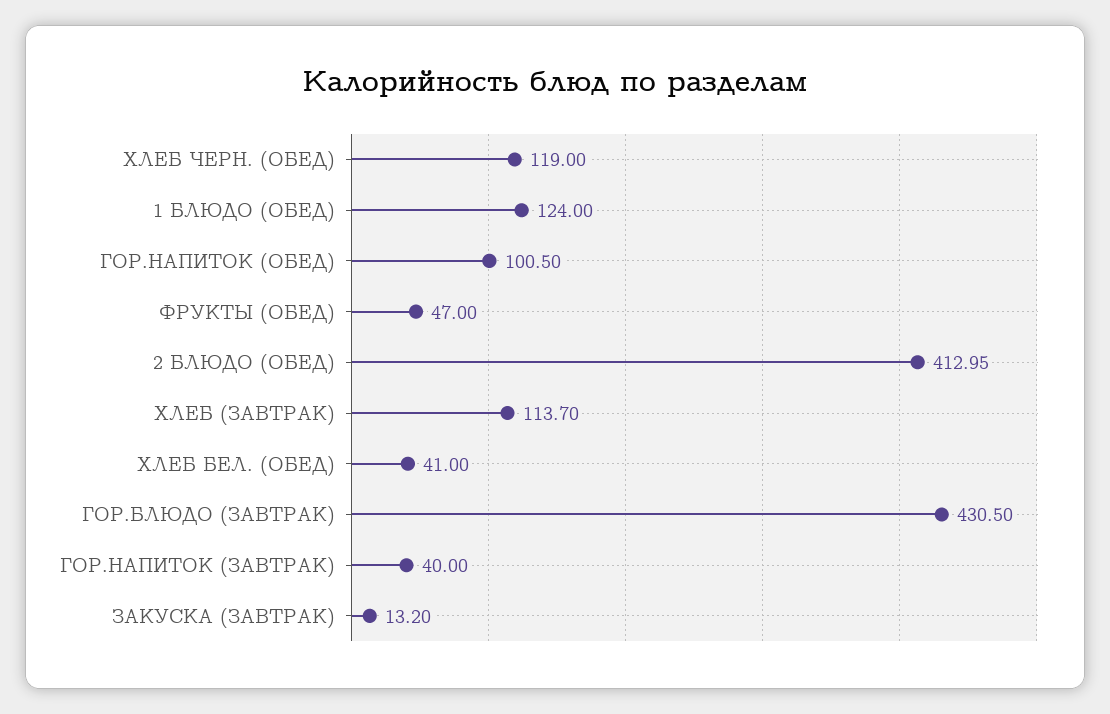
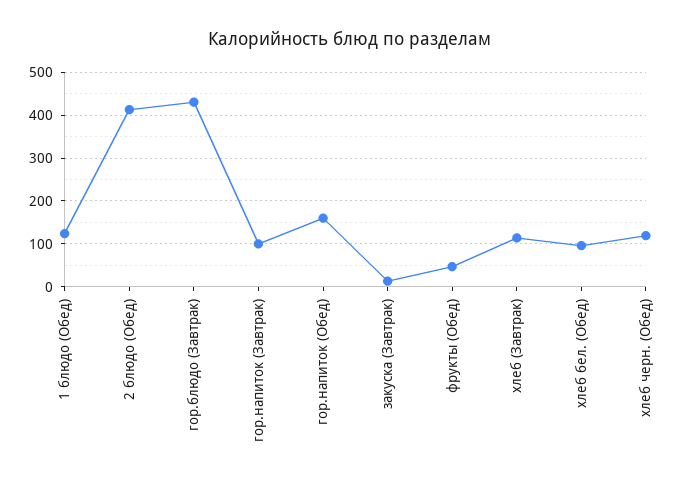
  {
    "ХЛЕБ ЧЕРН. (ОБЕД)": 119,
    "1 БЛЮДО (ОБЕД)": 124,
-   "ГОР.НАПИТОК (ОБЕД)": 100.5,
+   "ГОР.НАПИТОК (ОБЕД)": 160,
    "ФРУКТЫ (ОБЕД)": 47,
    "2 БЛЮДО (ОБЕД)": 412.95,
    "ХЛЕБ (ЗАВТРАК)": 113.7,
-   "ХЛЕБ БЕЛ. (ОБЕД)": 41,
+   "ХЛЕБ БЕЛ. (ОБЕД)": 100,
    "ГОР.БЛЮДО (ЗАВТРАК)": 430.5,
-   "ГОР.НАПИТОК (ЗАВТРАК)": 40,
+   "ГОР.НАПИТОК (ЗАВТРАК)": 100,
    "ЗАКУСКА (ЗАВТРАК)": 13.2
  }

